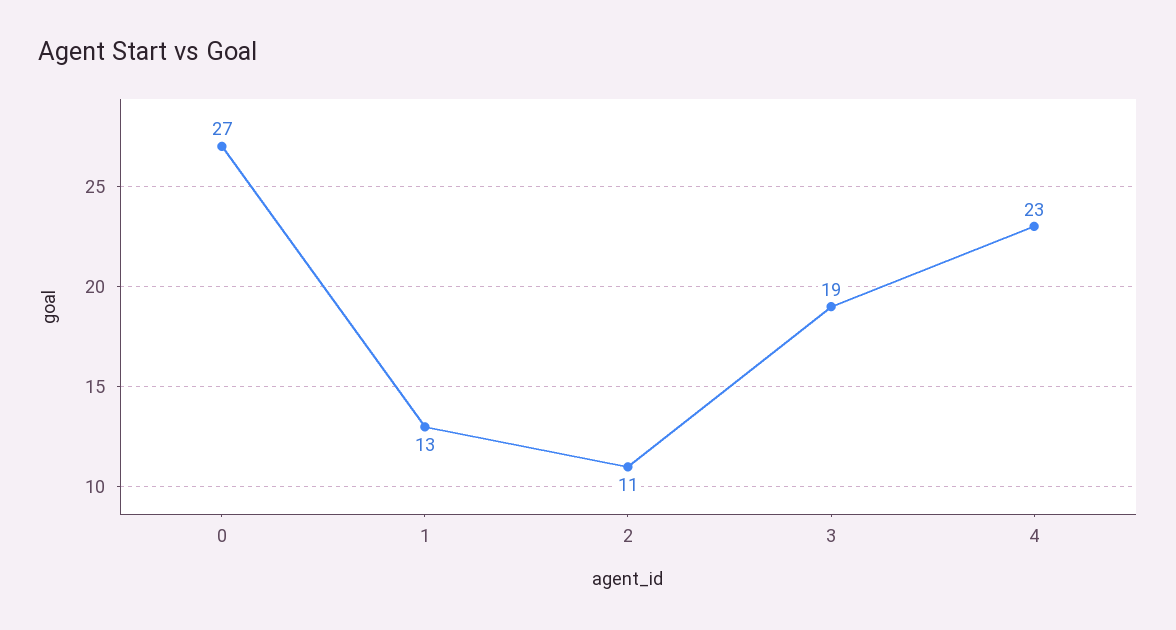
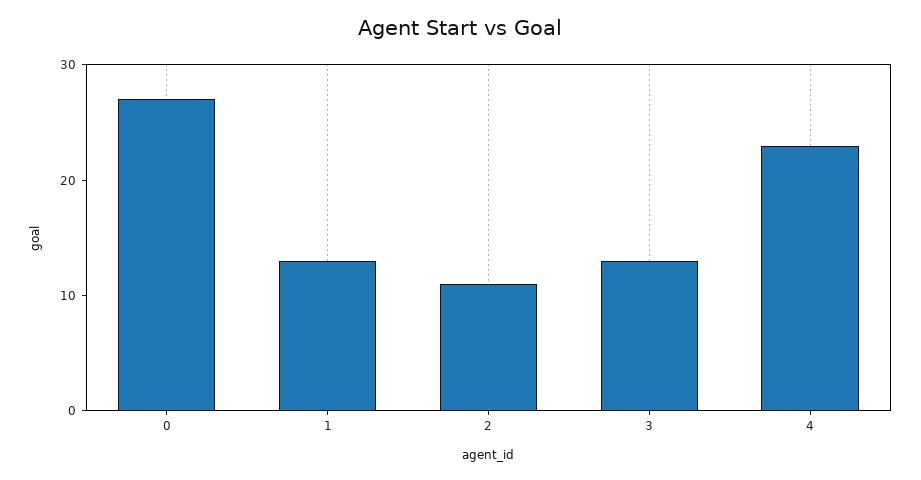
  {
    "0": 27,
    "1": 13,
    "2": 11,
-   "3": 19,
+   "3": 13,
    "4": 23
  }

